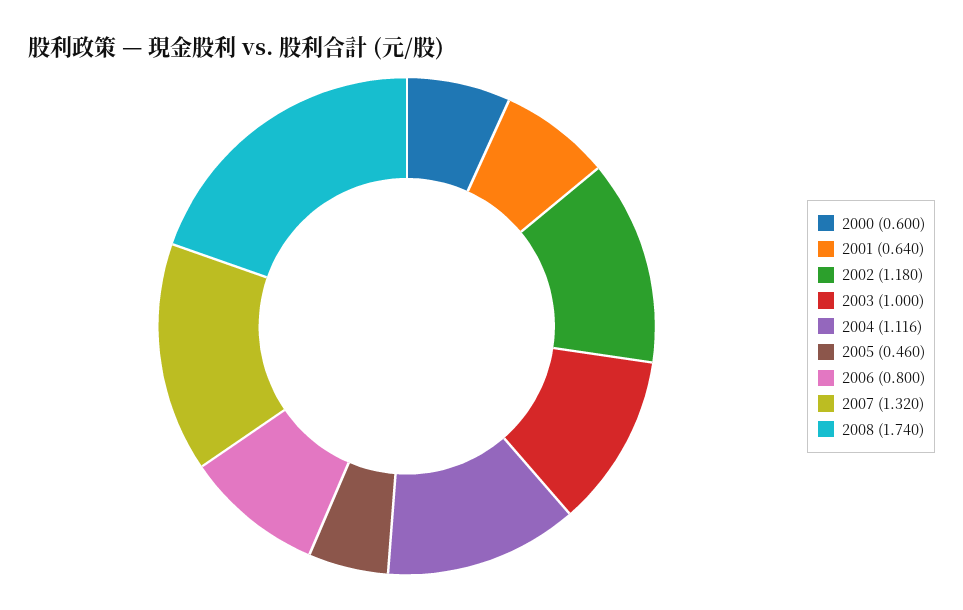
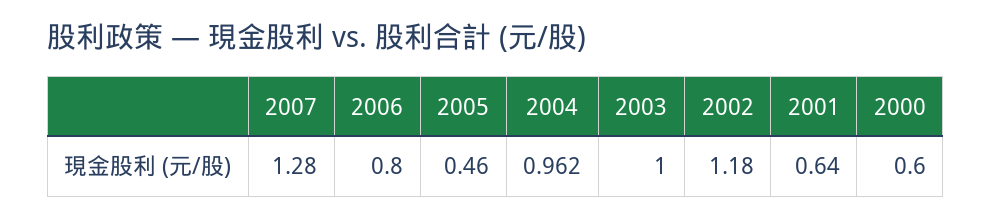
  {
    "2000": 0.6,
    "2001": 0.64,
    "2002": 1.18,
    "2003": 1,
-   "2004": 1.116,
+   "2004": 0.962,
    "2005": 0.46,
    "2006": 0.8,
-   "2007": 1.32,
+   "2007": 1.28
-   "2008": 1.74
  }

